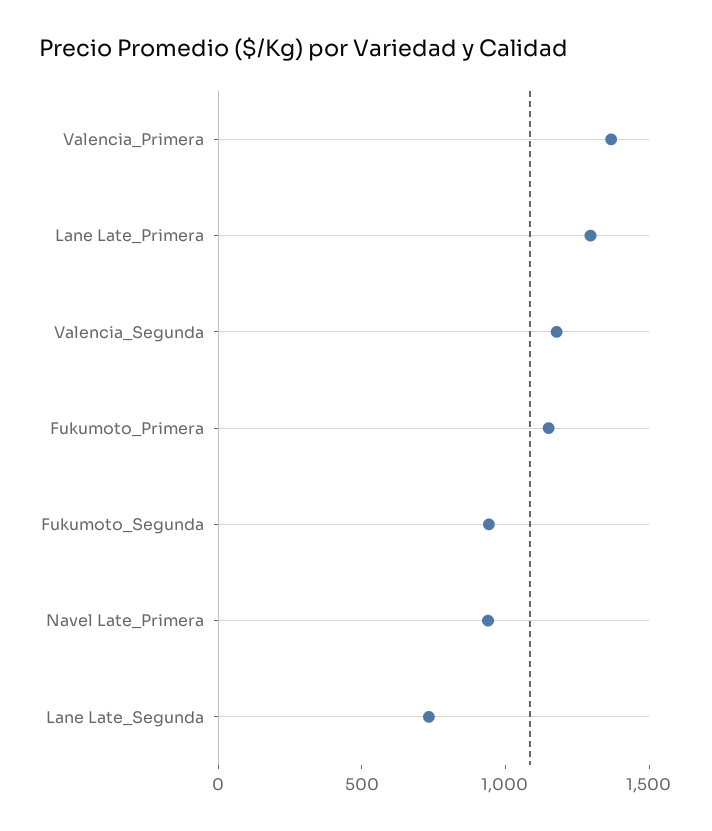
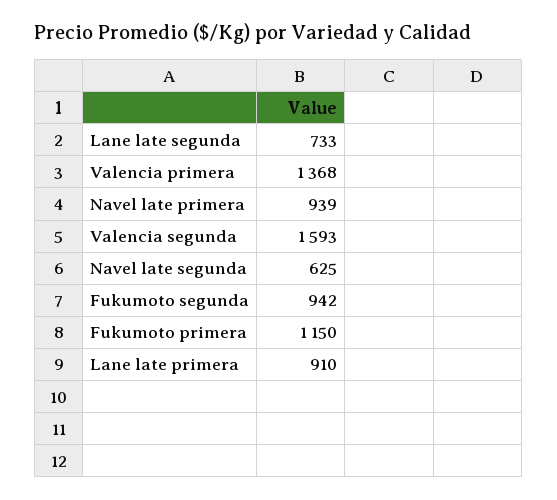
  {
    "Valencia_Primera": 1368,
-   "Lane Late_Primera": 1300,
+   "Lane Late_Primera": 910,
-   "Valencia_Segunda": 1200,
+   "Valencia_Segunda": 1593,
    "Fukumoto_Primera": 1150,
    "Fukumoto_Segunda": 942,
    "Navel Late_Primera": 939,
-   "Lane Late_Segunda": 733
+   "Lane Late_Segunda": 733,
+   "Navel late segunda": 625
  }

